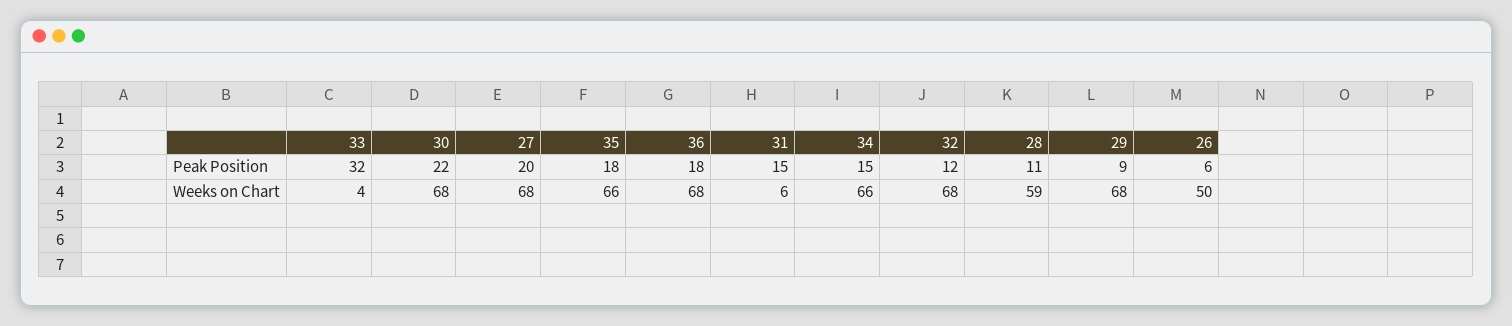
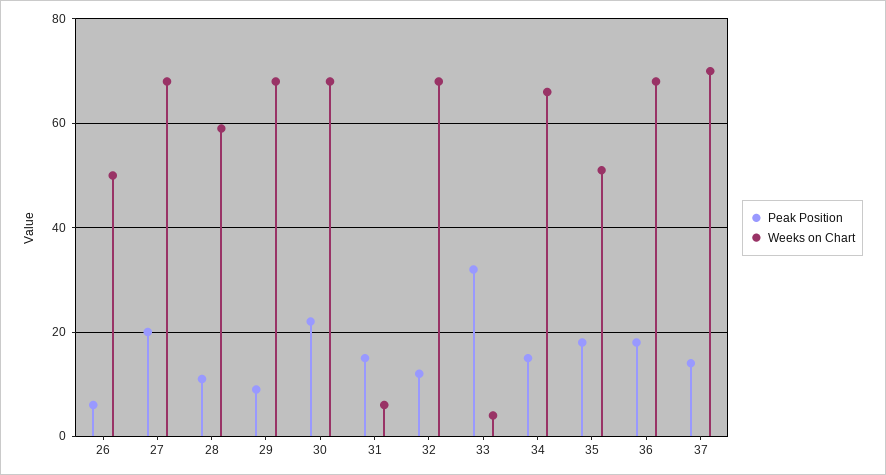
  {
    "Peak Position": {
      "33": 32,
      "30": 22,
      "27": 20,
      "35": 18,
      "36": 18,
      "31": 15,
      "34": 15,
      "32": 12,
      "28": 11,
      "29": 9,
-     "26": 6
+     "26": 6,
+     "37": 15
    },
    "Weeks on Chart": {
      "33": 4,
      "30": 68,
      "27": 68,
-     "35": 66,
+     "35": 50,
      "36": 68,
      "31": 6,
      "34": 66,
      "32": 68,
      "28": 59,
      "29": 68,
-     "26": 50
+     "26": 50,
+     "37": 70
    }
  }

